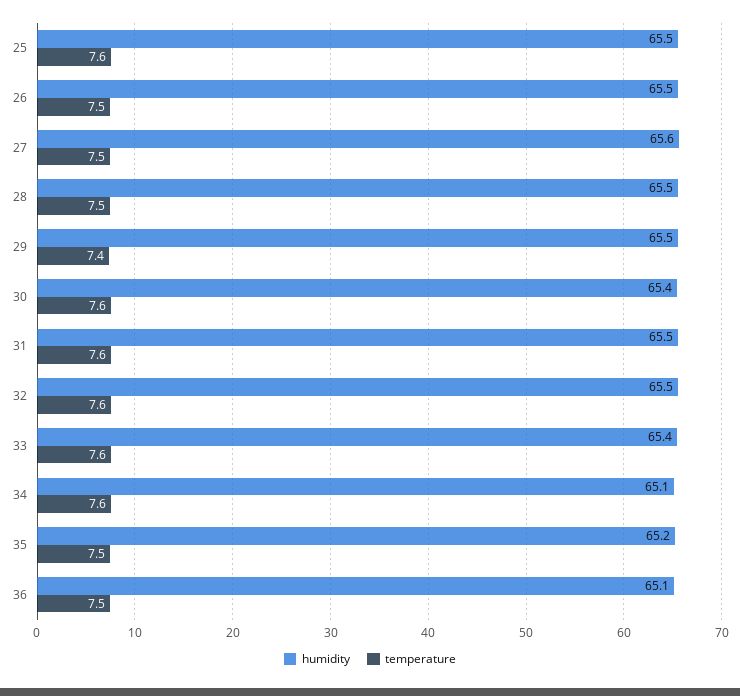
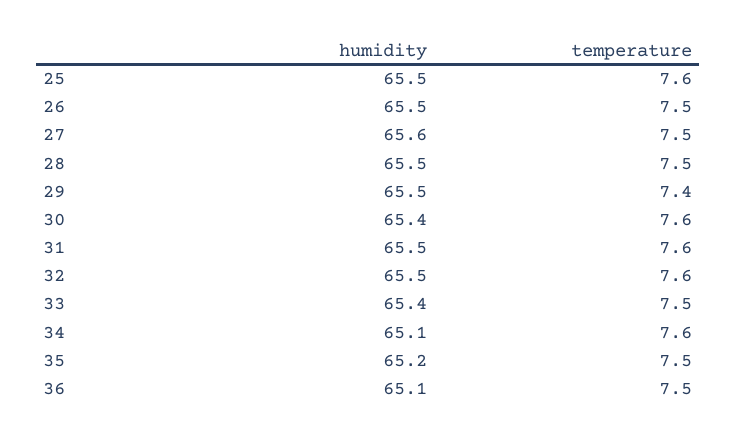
  {
    "humidity": {
      "25": 65.5,
      "26": 65.5,
      "27": 65.6,
      "28": 65.5,
      "29": 65.5,
      "30": 65.4,
      "31": 65.5,
      "32": 65.5,
      "33": 65.4,
      "34": 65.1,
      "35": 65.2,
      "36": 65.1
    },
    "temperature": {
      "25": 7.6,
      "26": 7.5,
      "27": 7.5,
      "28": 7.5,
      "29": 7.4,
      "30": 7.6,
      "31": 7.6,
      "32": 7.6,
-     "33": 7.6,
+     "33": 7.5,
      "34": 7.6,
      "35": 7.5,
      "36": 7.5
    }
  }

